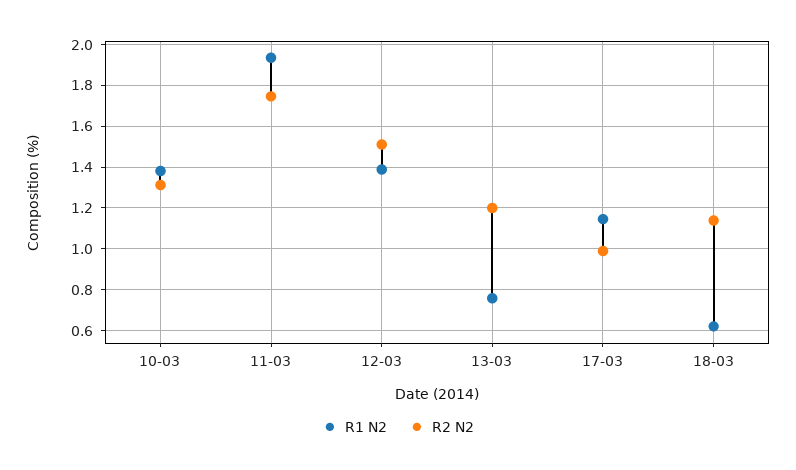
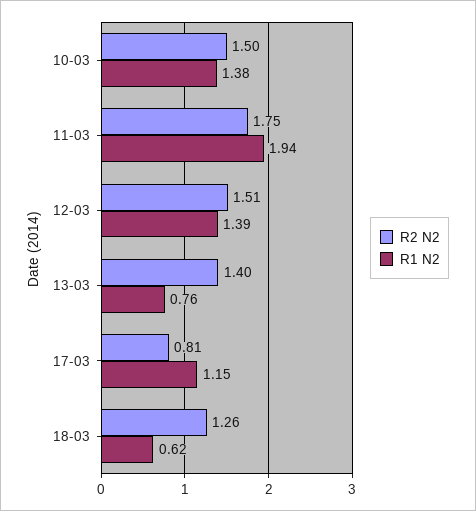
  {
    "R1 N2": {
      "10-03": 1.38,
      "11-03": 1.94,
      "12-03": 1.39,
      "13-03": 0.76,
      "17-03": 1.15,
      "18-03": 0.62
    },
    "R2 N2": {
-     "10-03": 1.3,
+     "10-03": 1.5,
      "11-03": 1.75,
      "12-03": 1.51,
-     "13-03": 1.2,
+     "13-03": 1.4,
-     "17-03": 1,
+     "17-03": 0.81,
-     "18-03": 1.15
+     "18-03": 1.26
    }
  }

